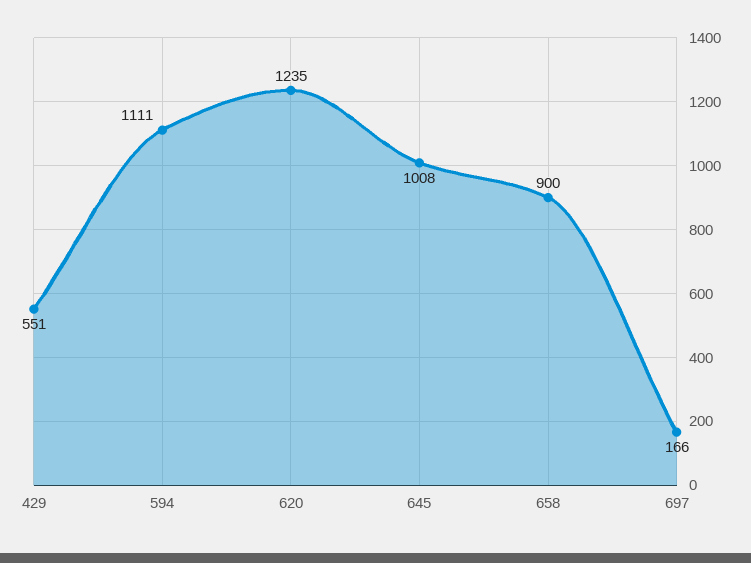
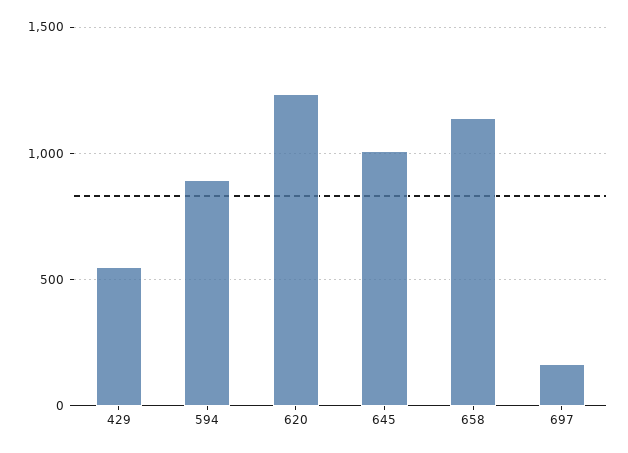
  {
    "429": 551,
-   "594": 1111,
+   "594": 900,
    "620": 1235,
    "645": 1008,
-   "658": 900,
+   "658": 1150,
    "697": 166
  }

